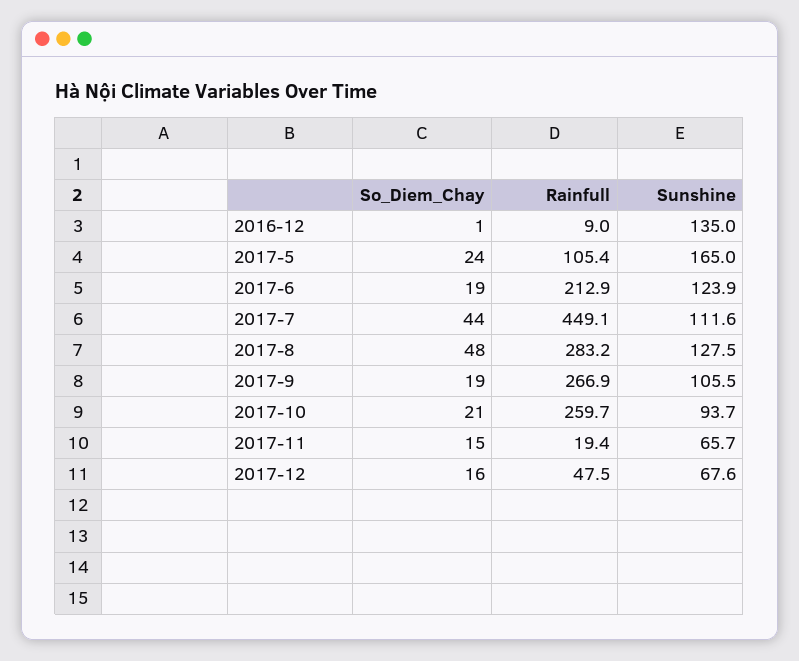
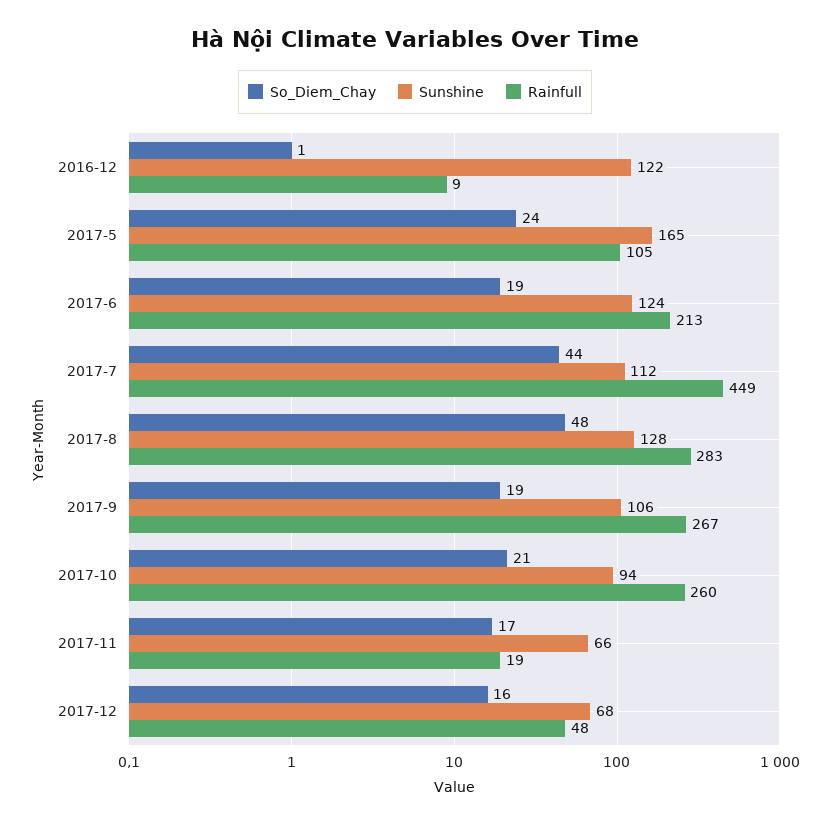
  {
    "So_Diem_Chay": {
      "2016-12": 1,
      "2017-5": 24,
      "2017-6": 19,
      "2017-7": 44,
      "2017-8": 48,
      "2017-9": 19,
      "2017-10": 21,
-     "2017-11": 15,
+     "2017-11": 17,
      "2017-12": 16
    },
    "Rainfull": {
      "2016-12": 9,
      "2017-5": 105.4,
      "2017-6": 212.9,
      "2017-7": 449.1,
      "2017-8": 283.2,
      "2017-9": 266.9,
      "2017-10": 259.7,
      "2017-11": 19.4,
      "2017-12": 47.5
    },
    "Sunshine": {
-     "2016-12": 135,
+     "2016-12": 122,
      "2017-5": 165,
      "2017-6": 123.9,
      "2017-7": 111.6,
      "2017-8": 127.5,
      "2017-9": 105.5,
      "2017-10": 93.7,
      "2017-11": 65.7,
      "2017-12": 67.6
    }
  }

